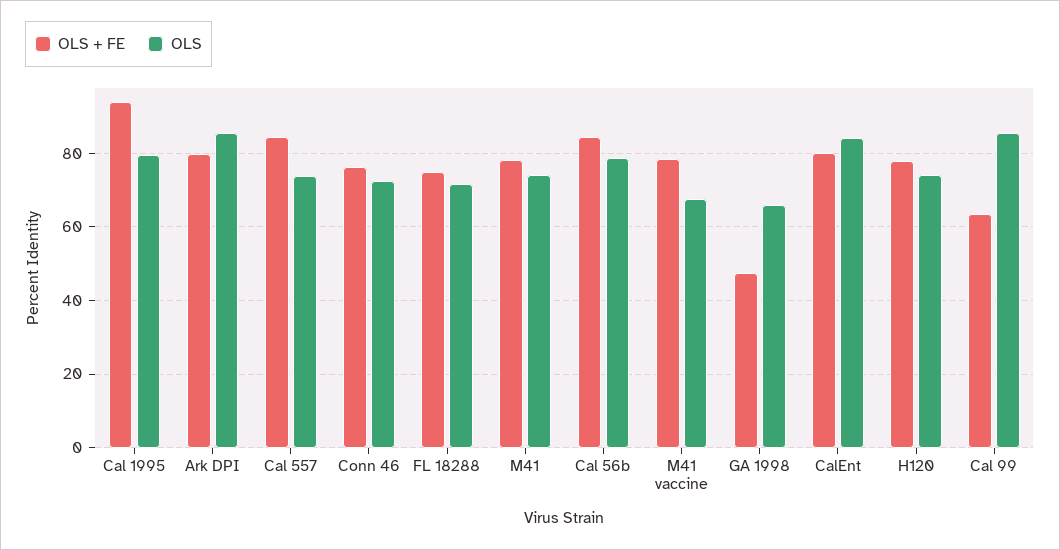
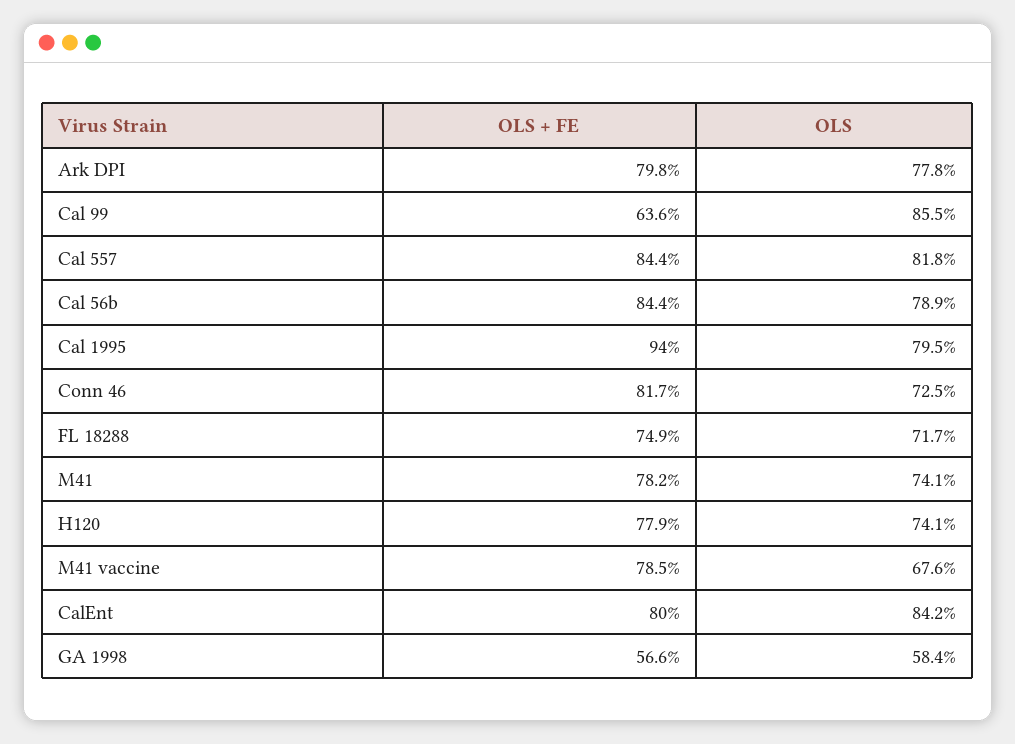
  {
    "OLS + FE": {
      "Cal 1995": 94,
      "Ark DPI": 79.8,
      "Cal 557": 84.4,
-     "Conn 46": 76,
+     "Conn 46": 81.7,
      "FL 18288": 74.9,
      "M41": 78.2,
      "Cal 56b": 84.4,
      "M41 vaccine": 78.5,
-     "GA 1998": 48,
+     "GA 1998": 56.6,
      "CalEnt": 80,
      "H120": 77.9,
      "Cal 99": 63.6
    },
    "OLS": {
      "Cal 1995": 79.5,
-     "Ark DPI": 86,
+     "Ark DPI": 77.8,
-     "Cal 557": 74,
+     "Cal 557": 81.8,
      "Conn 46": 72.5,
      "FL 18288": 71.7,
      "M41": 74.1,
      "Cal 56b": 78.9,
      "M41 vaccine": 67.6,
-     "GA 1998": 66,
+     "GA 1998": 58.4,
      "CalEnt": 84.2,
      "H120": 74.1,
      "Cal 99": 85.5
    }
  }

